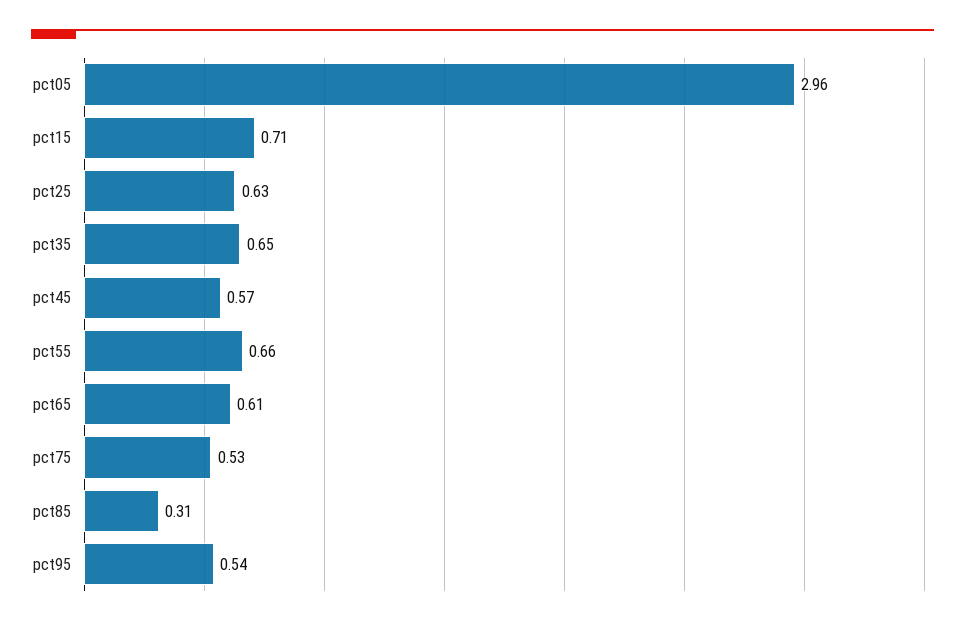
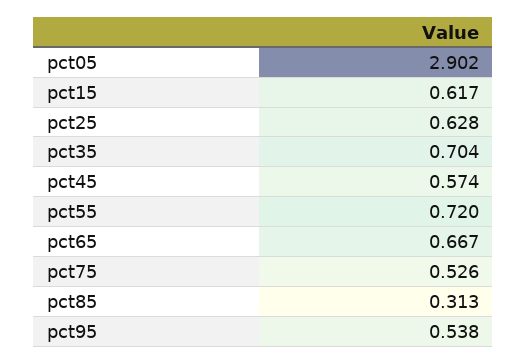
  {
-   "pct05": 2.96,
+   "pct05": 2.902,
-   "pct15": 0.71,
+   "pct15": 0.617,
    "pct25": 0.628,
-   "pct35": 0.65,
+   "pct35": 0.704,
    "pct45": 0.574,
-   "pct55": 0.66,
+   "pct55": 0.72,
-   "pct65": 0.61,
+   "pct65": 0.667,
    "pct75": 0.526,
    "pct85": 0.313,
    "pct95": 0.538
  }

